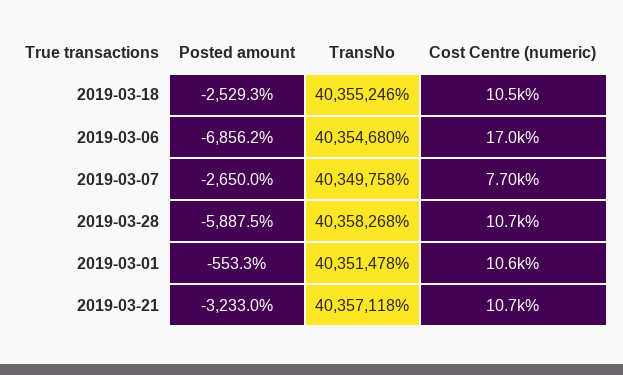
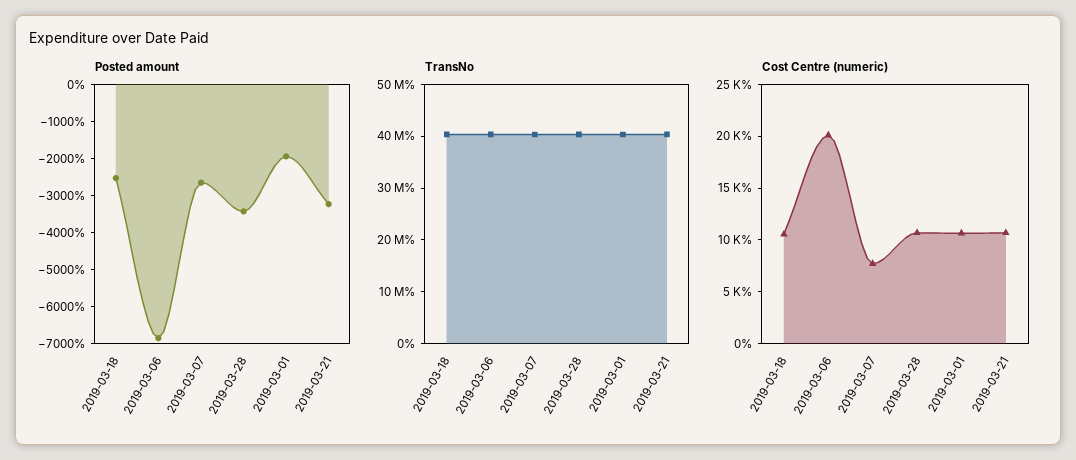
  {
    "Posted amount": {
      "2019-03-18": -2529.3,
      "2019-03-06": -6856.2,
      "2019-03-07": -2650,
-     "2019-03-28": -5887.5,
+     "2019-03-28": -3500,
-     "2019-03-01": -553.3,
+     "2019-03-01": -2000,
      "2019-03-21": -3233
    },
    "TransNo": {
      "2019-03-18": 40355246,
      "2019-03-06": 40354680,
      "2019-03-07": 40349758,
      "2019-03-28": 40358268,
      "2019-03-01": 40351478,
      "2019-03-21": 40357118
    },
    "Cost Centre (numeric)": {
      "2019-03-18": 10500,
-     "2019-03-06": 17000,
+     "2019-03-06": 20000,
      "2019-03-07": 7700,
      "2019-03-28": 10700,
      "2019-03-01": 10600,
      "2019-03-21": 10700
    }
  }

